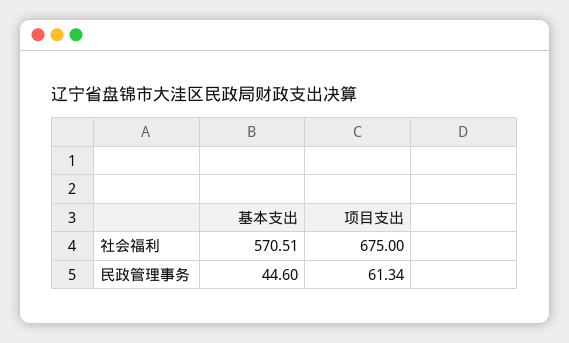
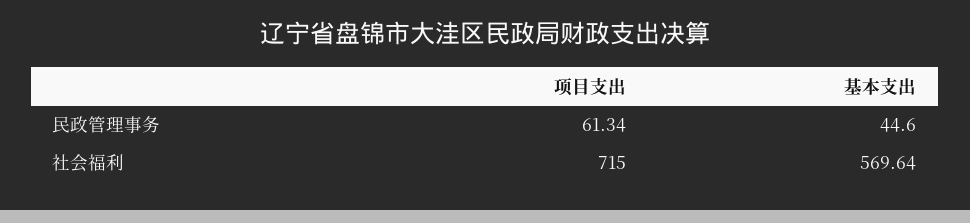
  {
    "基本支出": {
-     "社会福利": 570.51,
+     "社会福利": 569.64,
      "民政管理事务": 44.6
    },
    "项目支出": {
-     "社会福利": 675,
+     "社会福利": 715,
      "民政管理事务": 61.34
    }
  }

